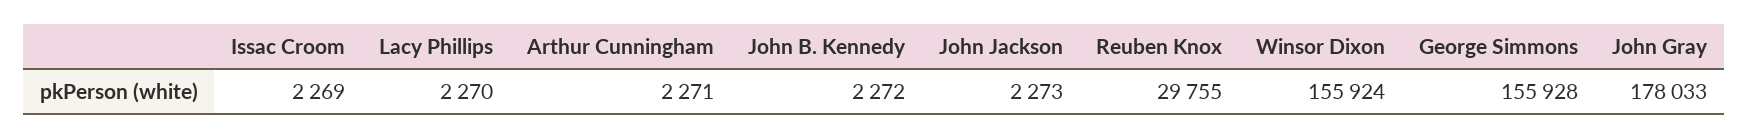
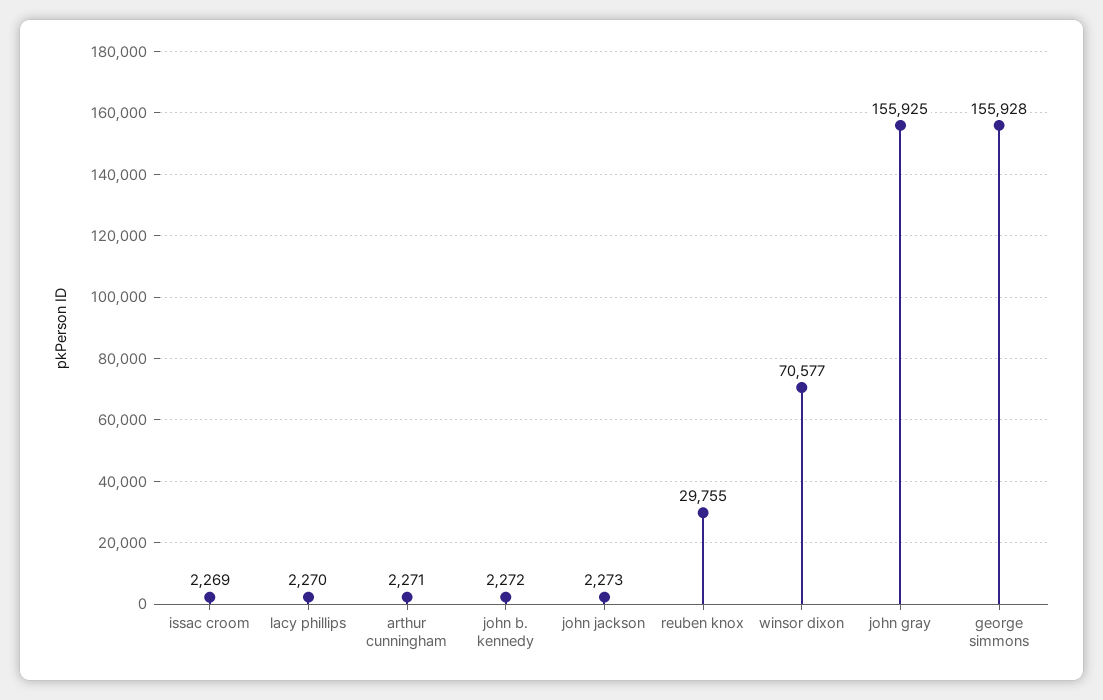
  {
    "Issac Croom": 2269,
    "Lacy Phillips": 2270,
    "Arthur Cunningham": 2271,
    "John B. Kennedy": 2272,
    "John Jackson": 2273,
    "Reuben Knox": 29755,
-   "Winsor Dixon": 155924,
+   "Winsor Dixon": 70577,
    "George Simmons": 155928,
-   "John Gray": 178033
+   "John Gray": 155925
  }

